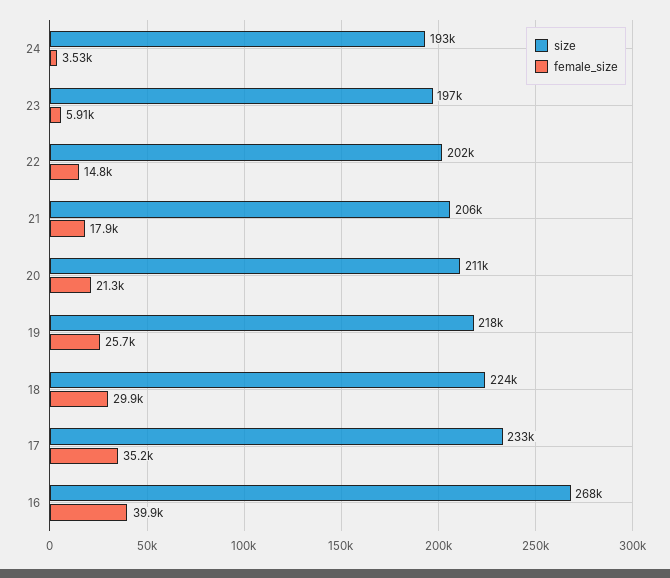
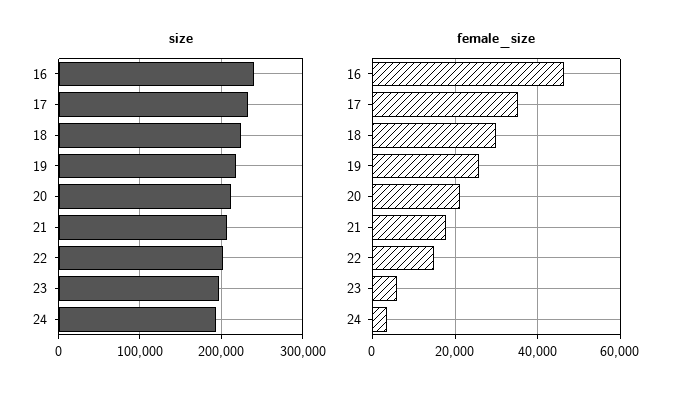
  {
    "size": {
      "24": 193000,
      "23": 197000,
      "22": 202000,
      "21": 206000,
      "20": 211000,
      "19": 218000,
      "18": 224000,
      "17": 233000,
-     "16": 268000
+     "16": 240000
    },
    "female_size": {
      "24": 3530,
      "23": 5910,
      "22": 14800,
      "21": 17900,
      "20": 21300,
      "19": 25700,
      "18": 29900,
      "17": 35200,
-     "16": 39900
+     "16": 46000
    }
  }

